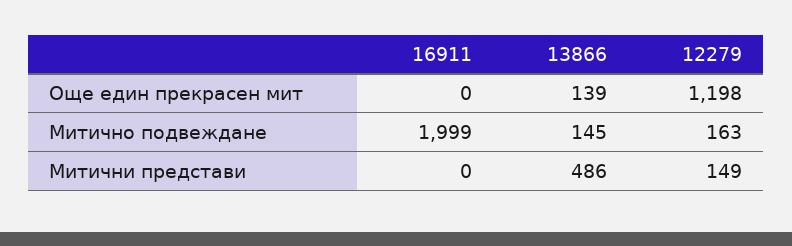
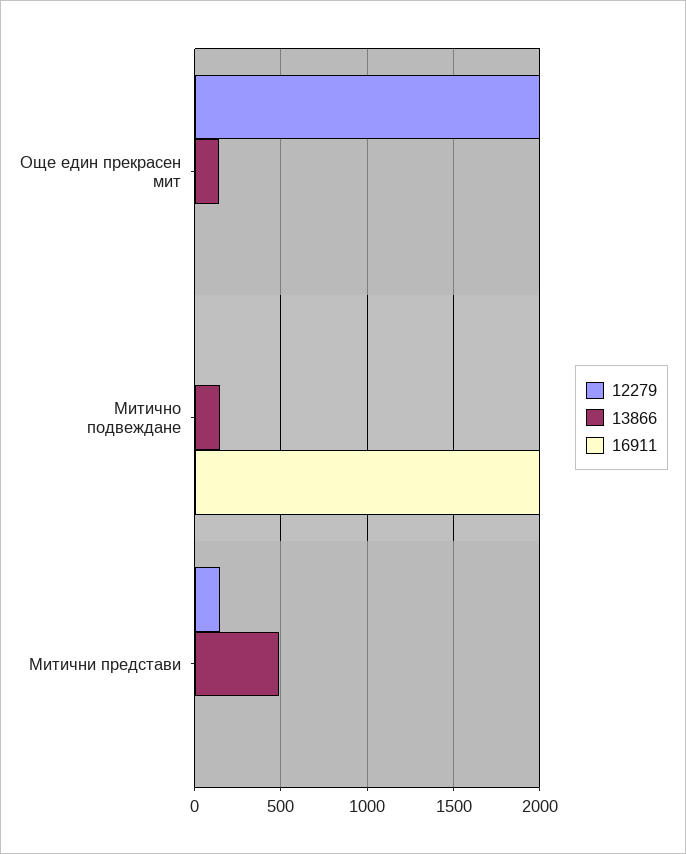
  {
    "16911": {
      "Още един прекрасен мит": 0,
      "Митично подвеждане": 1999,
      "Митични представи": 0
    },
    "13866": {
      "Още един прекрасен мит": 139,
      "Митично подвеждане": 145,
      "Митични представи": 486
    },
    "12279": {
-     "Още един прекрасен мит": 1198,
+     "Още един прекрасен мит": 2000,
-     "Митично подвеждане": 163,
+     "Митично подвеждане": 0,
      "Митични представи": 149
    }
  }

